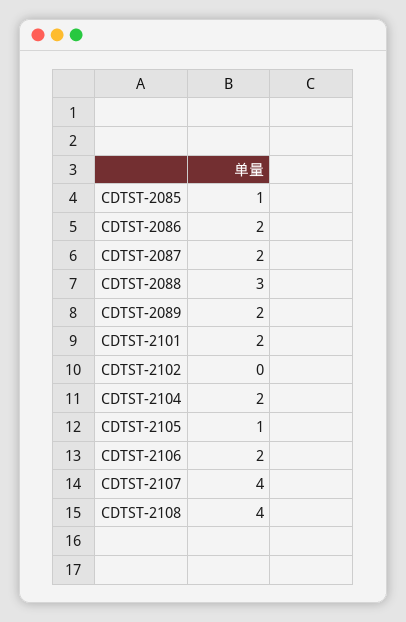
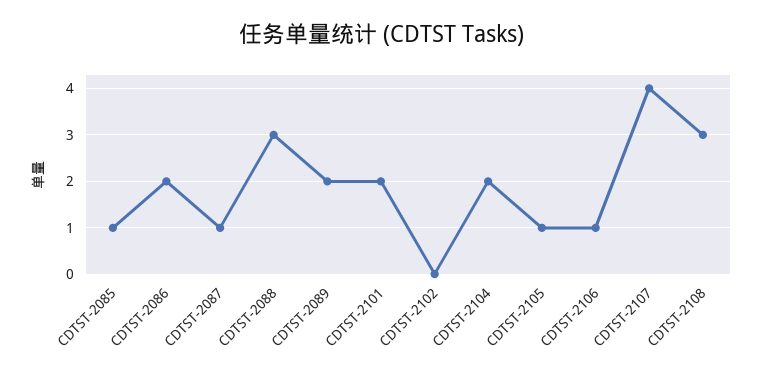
  {
    "CDTST-2085": 1,
    "CDTST-2086": 2,
-   "CDTST-2087": 2,
+   "CDTST-2087": 1,
    "CDTST-2088": 3,
    "CDTST-2089": 2,
    "CDTST-2101": 2,
    "CDTST-2102": 0,
    "CDTST-2104": 2,
    "CDTST-2105": 1,
-   "CDTST-2106": 2,
+   "CDTST-2106": 1,
    "CDTST-2107": 4,
-   "CDTST-2108": 4
+   "CDTST-2108": 3
  }

